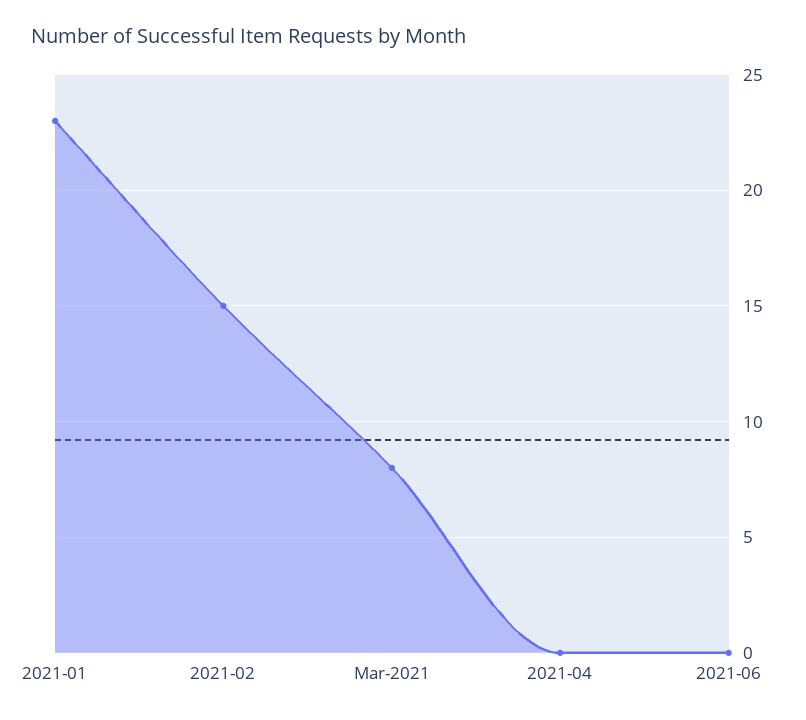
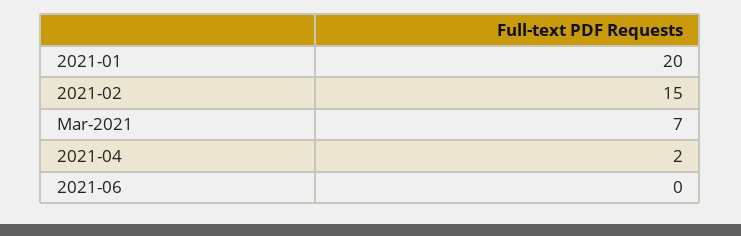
  {
-   "2021-01": 23,
+   "2021-01": 20,
    "2021-02": 15,
-   "Mar-2021": 8,
+   "Mar-2021": 7,
-   "2021-04": 0,
+   "2021-04": 2,
    "2021-06": 0
  }

